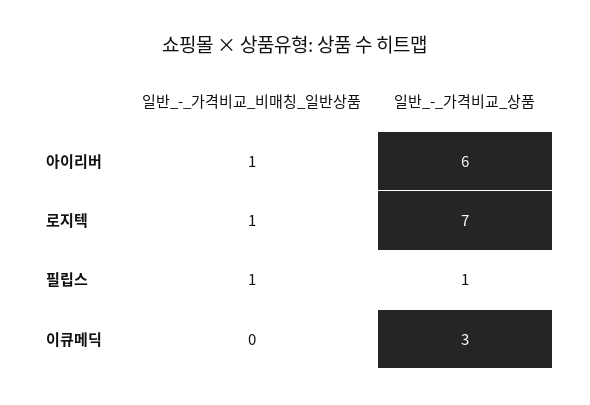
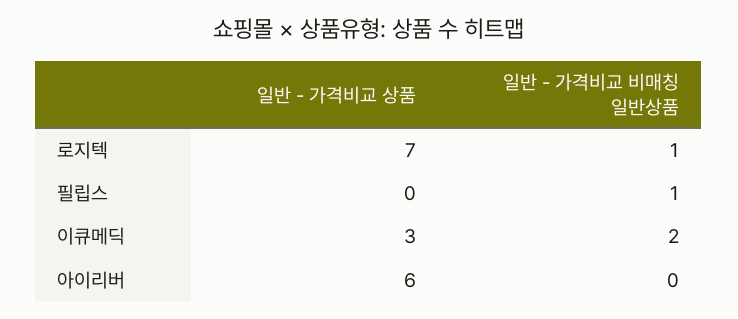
  {
    "일반_-_가격비교_비매칭_일반상품": {
-     "아이리버": 1,
+     "아이리버": 0,
      "로지텍": 1,
      "필립스": 1,
-     "이큐메딕": 0
+     "이큐메딕": 2
    },
    "일반_-_가격비교_상품": {
      "아이리버": 6,
      "로지텍": 7,
-     "필립스": 1,
+     "필립스": 0,
      "이큐메딕": 3
    }
  }

